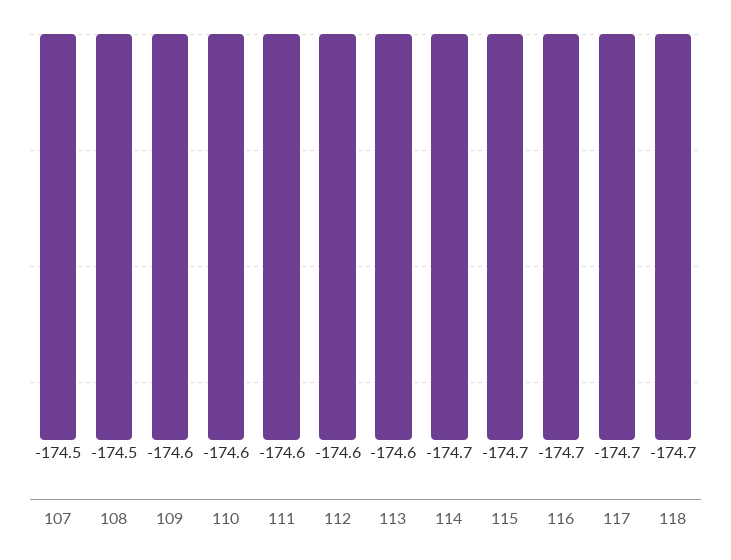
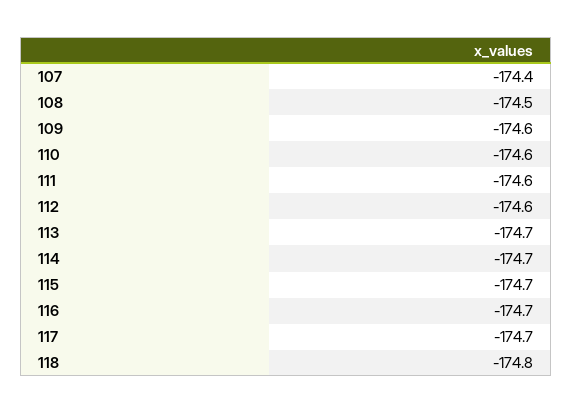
  {
-   "107": -174.5,
+   "107": -174.4,
    "108": -174.5,
    "109": -174.6,
    "110": -174.6,
    "111": -174.6,
    "112": -174.6,
-   "113": -174.6,
+   "113": -174.7,
    "114": -174.7,
    "115": -174.7,
    "116": -174.7,
    "117": -174.7,
-   "118": -174.7
+   "118": -174.8
  }

